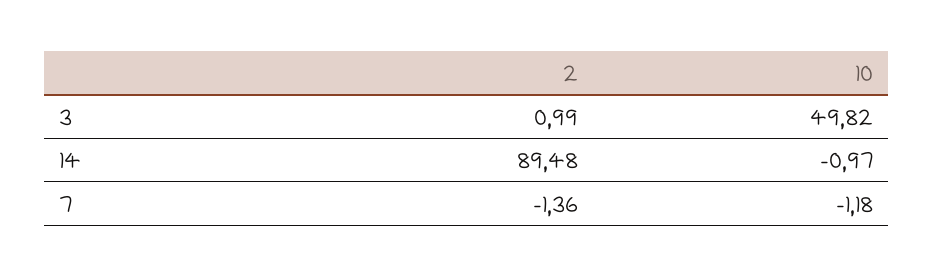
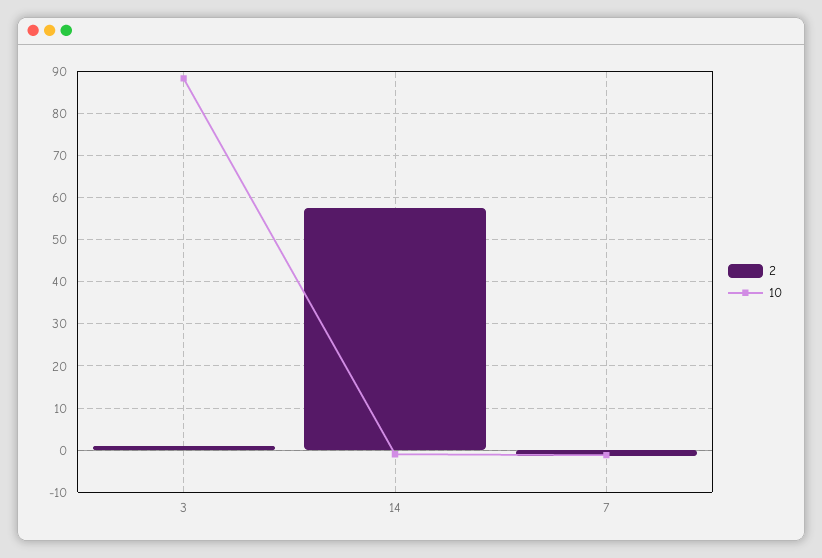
  {
    "2": {
      "3": 0.99,
-     "14": 89.48,
+     "14": 58,
      "7": -1.36
    },
    "10": {
-     "3": 49.82,
+     "3": 88,
      "14": -0.97,
      "7": -1.18
    }
  }

